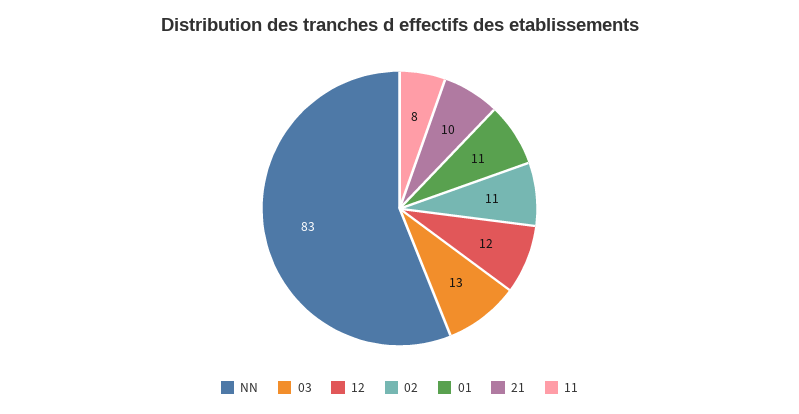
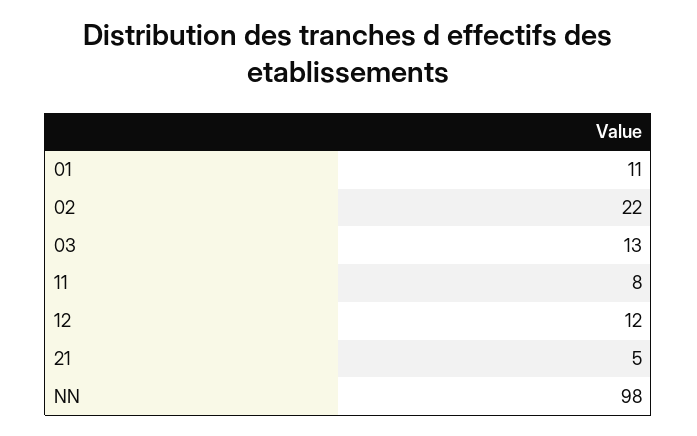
  {
-   "NN": 83,
+   "NN": 98,
    "03": 13,
    "12": 12,
-   "02": 11,
+   "02": 22,
    "01": 11,
-   "21": 10,
+   "21": 5,
    "11": 8
  }

